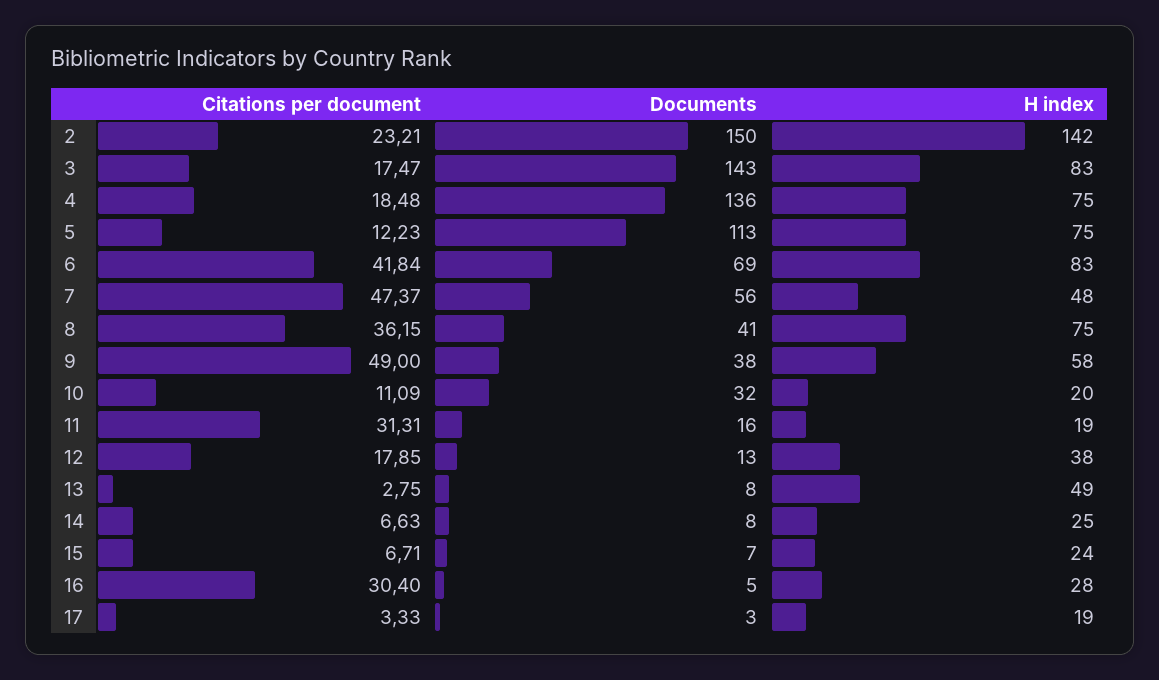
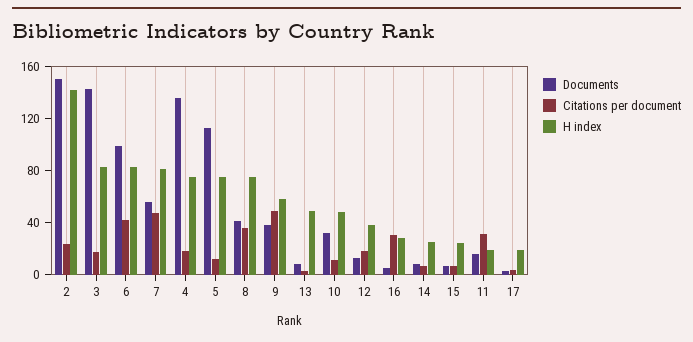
  {
    "Citations per document": {
      "2": 23.21,
      "3": 17.47,
      "4": 18.48,
      "5": 12.23,
      "6": 41.84,
      "7": 47.37,
      "8": 36.15,
      "9": 49,
      "10": 11.09,
      "11": 31.31,
      "12": 17.85,
      "13": 2.75,
      "14": 6.63,
      "15": 6.71,
      "16": 30.4,
      "17": 3.33
    },
    "Documents": {
      "2": 150,
      "3": 143,
      "4": 136,
      "5": 113,
-     "6": 69,
+     "6": 100,
      "7": 56,
      "8": 41,
      "9": 38,
      "10": 32,
      "11": 16,
      "12": 13,
      "13": 8,
      "14": 8,
      "15": 7,
      "16": 5,
      "17": 3
    },
    "H index": {
      "2": 142,
      "3": 83,
      "4": 75,
      "5": 75,
      "6": 83,
-     "7": 48,
+     "7": 80,
      "8": 75,
      "9": 58,
-     "10": 20,
+     "10": 50,
      "11": 19,
      "12": 38,
      "13": 49,
      "14": 25,
      "15": 24,
      "16": 28,
      "17": 19
    }
  }

